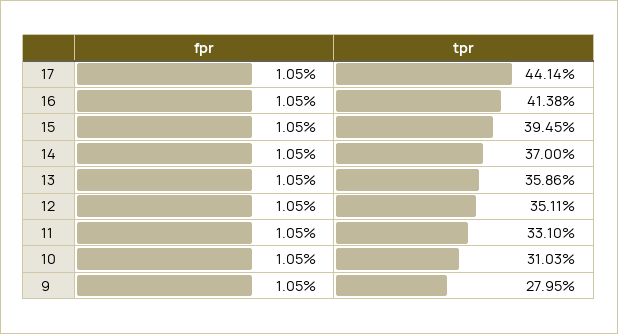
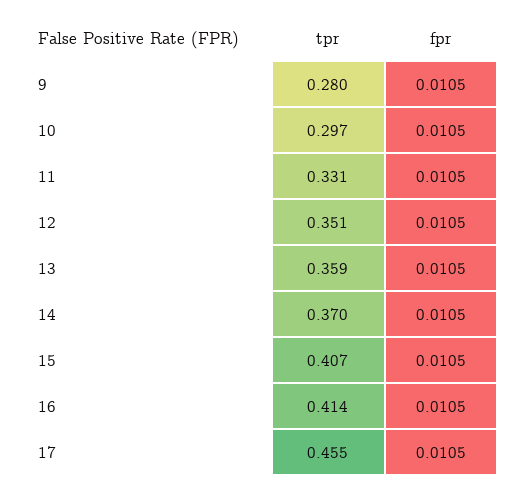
  {
    "fpr": {
      "17": 0.0105,
      "16": 0.0105,
      "15": 0.0105,
      "14": 0.0105,
      "13": 0.0105,
      "12": 0.0105,
      "11": 0.0105,
      "10": 0.0105,
      "9": 0.0105
    },
    "tpr": {
-     "17": 0.4414,
+     "17": 0.455,
      "16": 0.4138,
-     "15": 0.3945,
+     "15": 0.407,
      "14": 0.37,
      "13": 0.3586,
      "12": 0.3511,
      "11": 0.331,
-     "10": 0.3103,
+     "10": 0.297,
      "9": 0.2795
    }
  }

